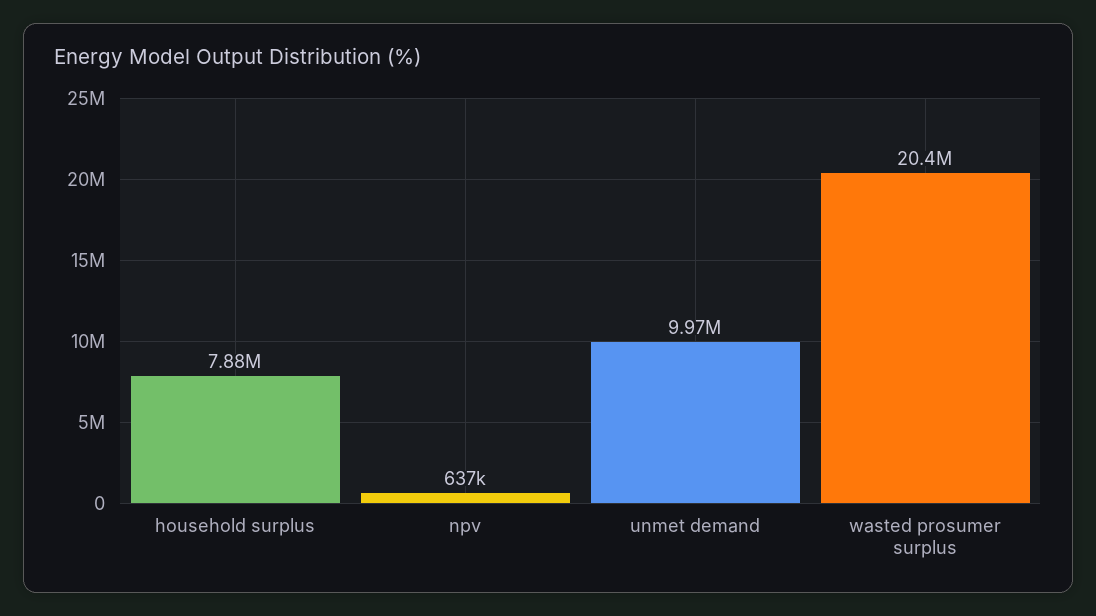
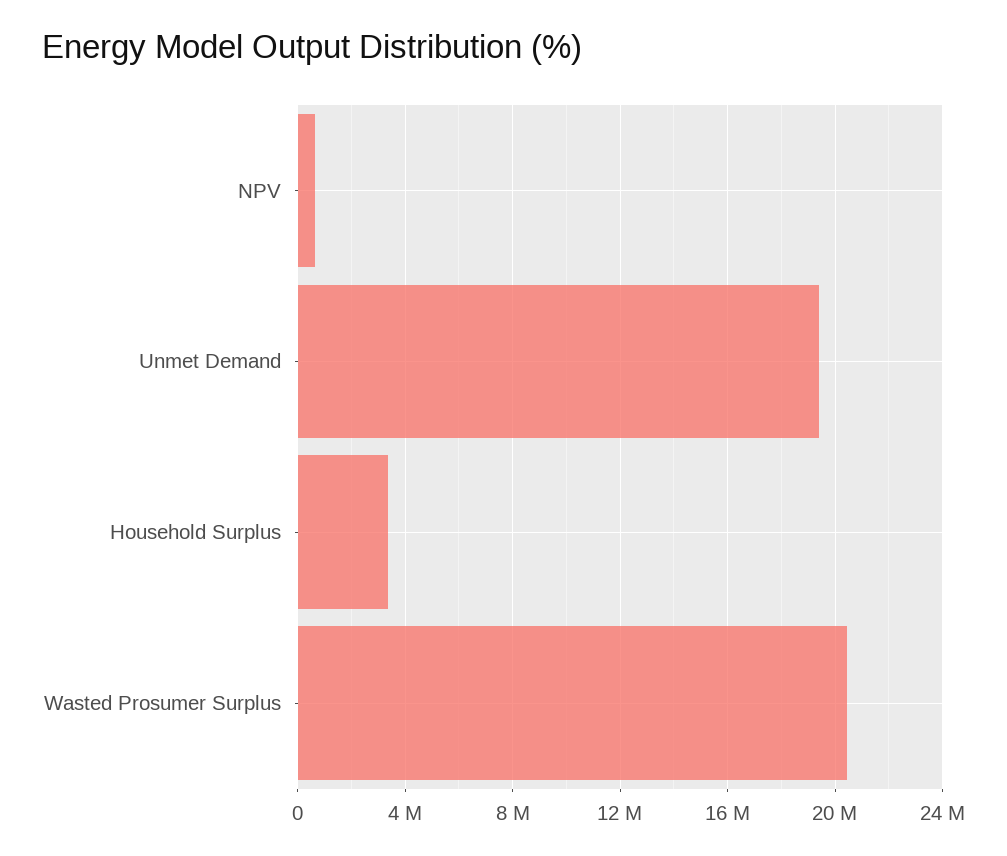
  {
-   "household surplus": 7880000,
+   "household surplus": 3500000,
    "npv": 637000,
-   "unmet demand": 9970000,
+   "unmet demand": 19500000,
    "wasted prosumer surplus": 20400000
  }

